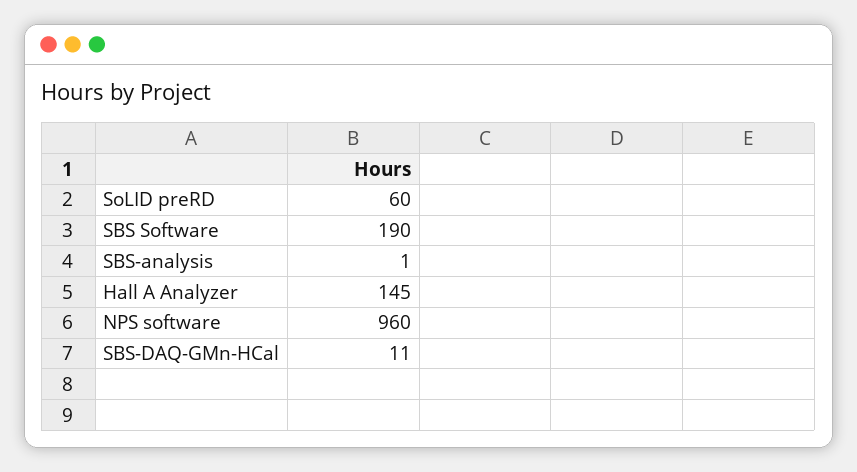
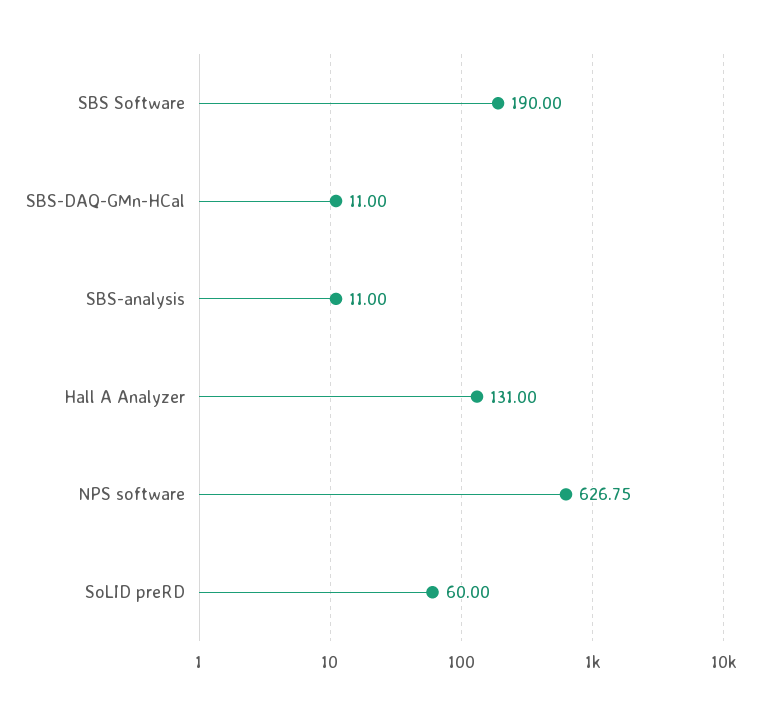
  {
    "SoLID preRD": 60,
    "SBS Software": 190,
-   "SBS-analysis": 1,
+   "SBS-analysis": 11,
-   "Hall A Analyzer": 145,
+   "Hall A Analyzer": 131,
-   "NPS software": 960,
+   "NPS software": 626.75,
    "SBS-DAQ-GMn-HCal": 11
  }

